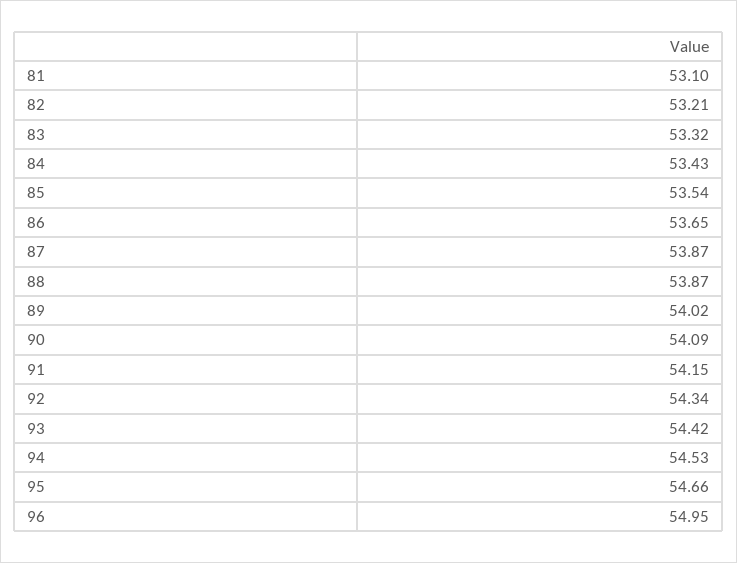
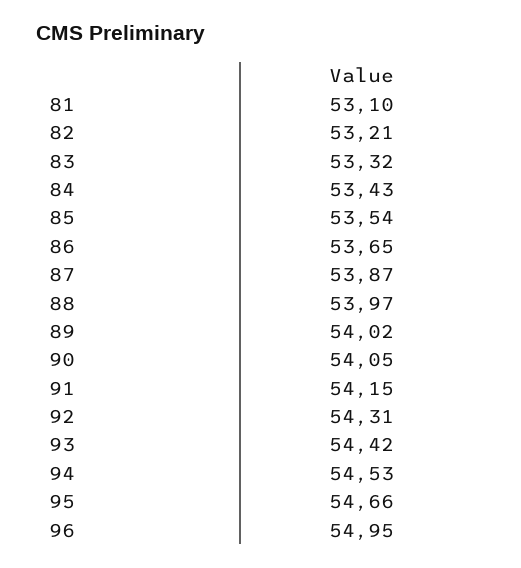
  {
    "81": 53.1,
    "82": 53.21,
    "83": 53.32,
    "84": 53.43,
    "85": 53.54,
    "86": 53.65,
    "87": 53.87,
-   "88": 53.87,
+   "88": 53.97,
    "89": 54.02,
-   "90": 54.09,
+   "90": 54.05,
    "91": 54.15,
-   "92": 54.34,
+   "92": 54.31,
    "93": 54.42,
    "94": 54.53,
    "95": 54.66,
    "96": 54.95
  }

